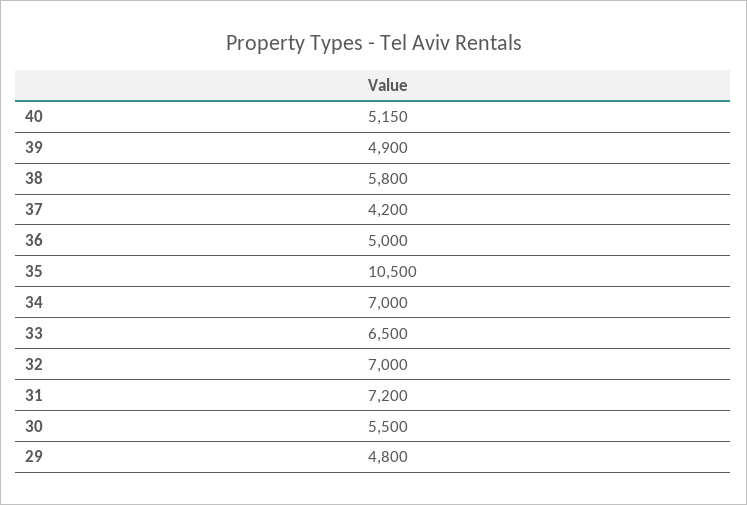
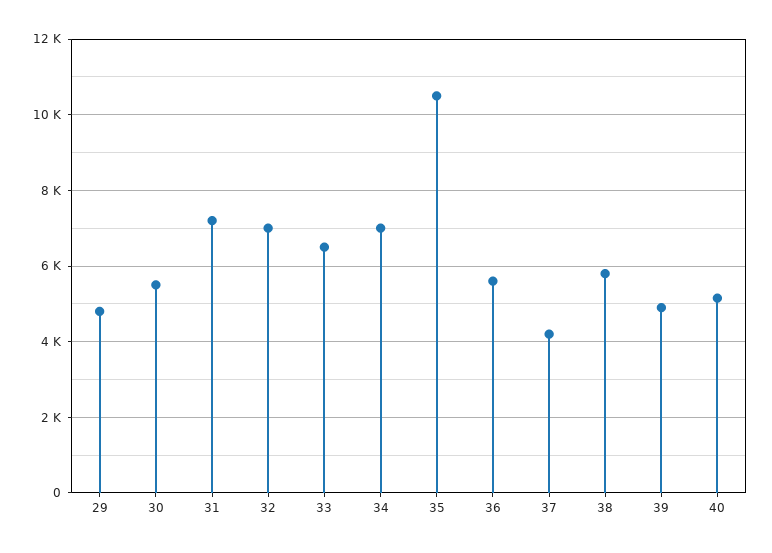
  {
    "40": 5150,
    "39": 4900,
    "38": 5800,
    "37": 4200,
-   "36": 5000,
+   "36": 5600,
    "35": 10500,
    "34": 7000,
    "33": 6500,
    "32": 7000,
    "31": 7200,
    "30": 5500,
    "29": 4800
  }

